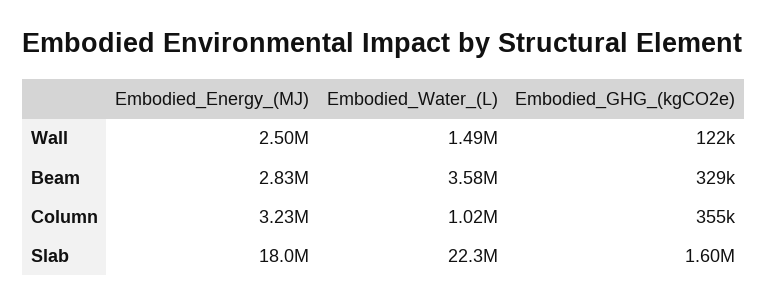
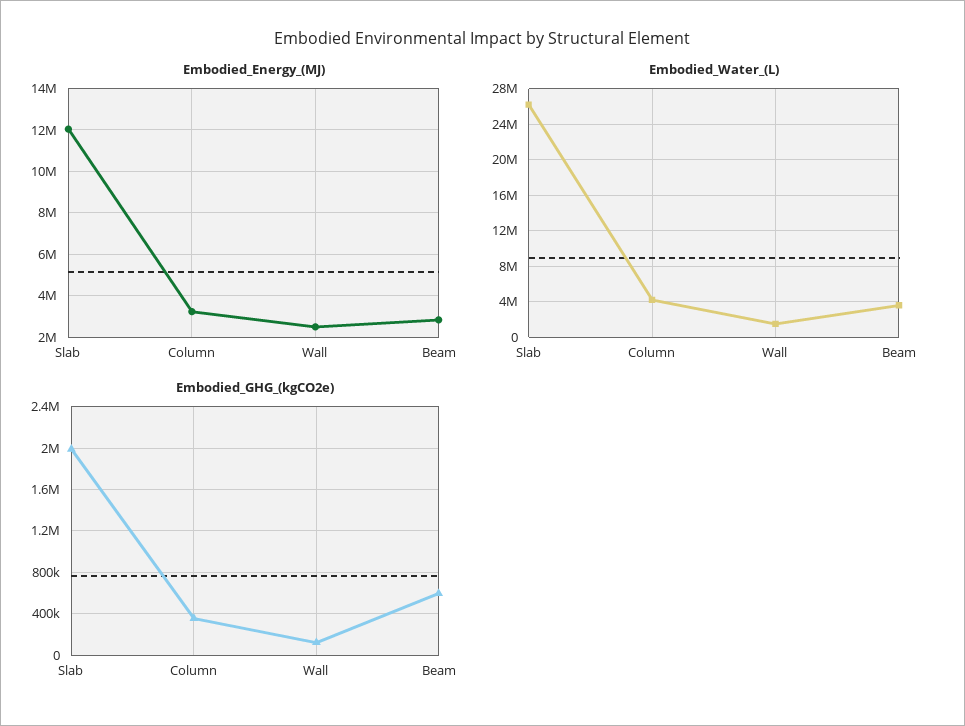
  {
    "Embodied_Energy_(MJ)": {
      "Wall": 2500000,
      "Beam": 2830000,
      "Column": 3230000,
-     "Slab": 18000000
+     "Slab": 12000000
    },
    "Embodied_Water_(L)": {
      "Wall": 1490000,
      "Beam": 3580000,
-     "Column": 1020000,
+     "Column": 4000000,
-     "Slab": 22300000
+     "Slab": 26000000
    },
    "Embodied_GHG_(kgCO2e)": {
      "Wall": 122000,
-     "Beam": 329000,
+     "Beam": 600000,
      "Column": 355000,
-     "Slab": 1600000
+     "Slab": 2000000
    }
  }

